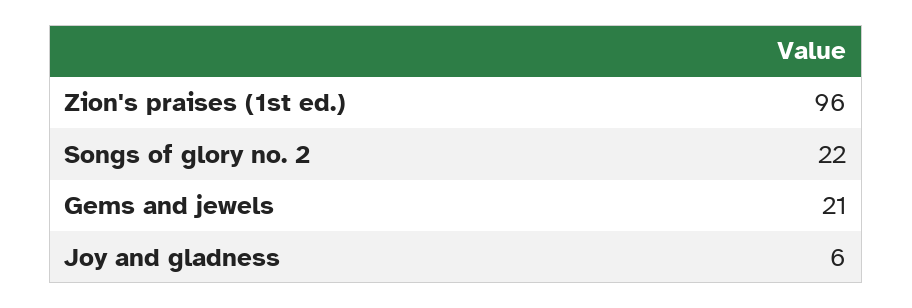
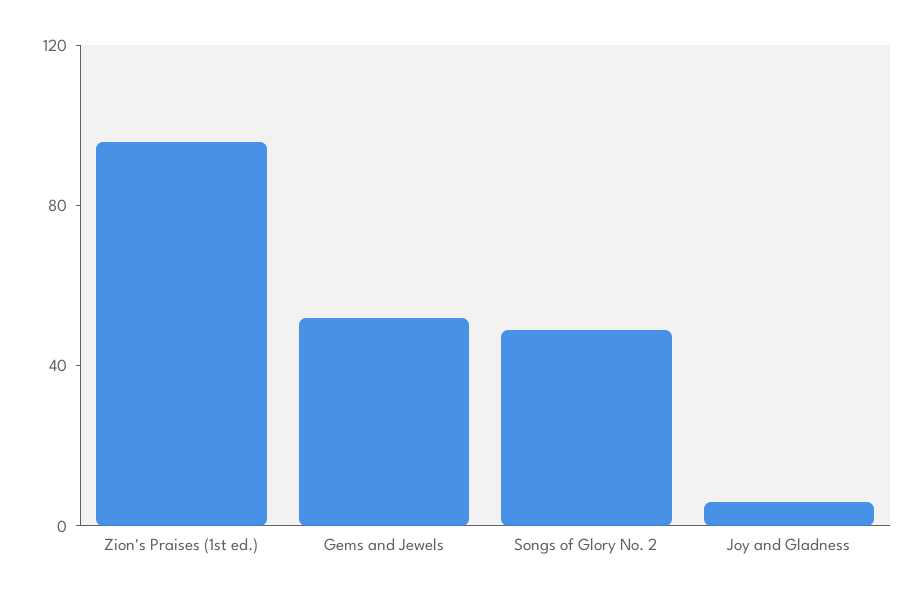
  {
    "Zion's praises (1st ed.)": 96,
-   "Songs of glory no. 2": 22,
+   "Songs of glory no. 2": 50,
-   "Gems and jewels": 21,
+   "Gems and jewels": 50,
    "Joy and gladness": 6
  }

